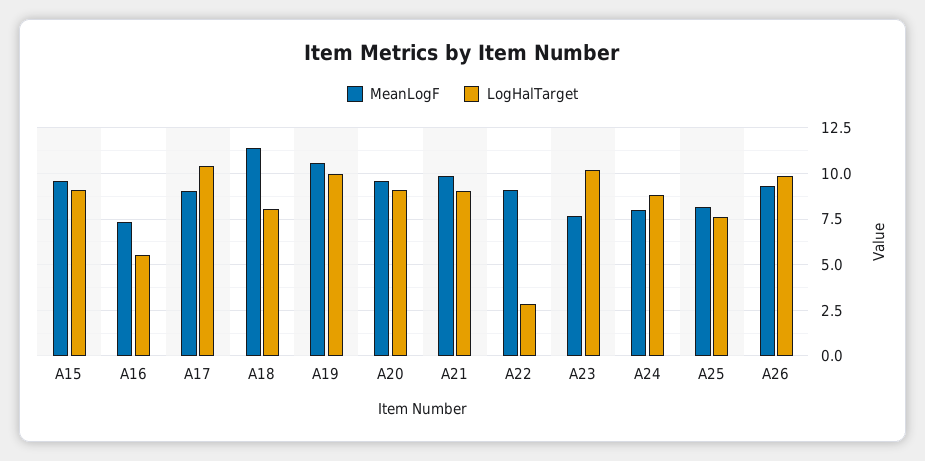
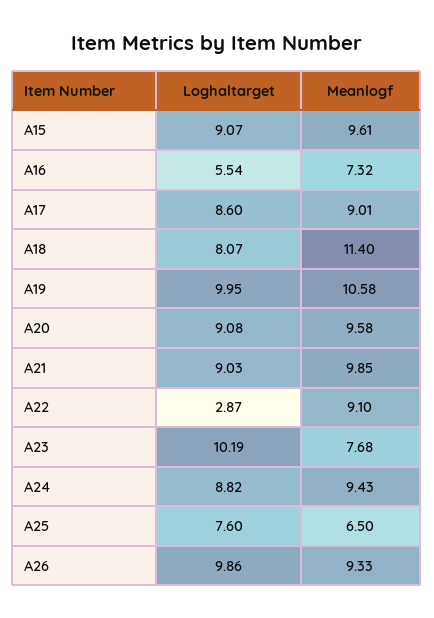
  {
    "MeanLogF": {
      "A15": 9.61,
      "A16": 7.32,
      "A17": 9.01,
      "A18": 11.4,
      "A19": 10.58,
      "A20": 9.58,
      "A21": 9.85,
      "A22": 9.1,
      "A23": 7.68,
-     "A24": 8,
+     "A24": 9.43,
-     "A25": 8,
+     "A25": 6.5,
      "A26": 9.33
    },
    "LogHalTarget": {
      "A15": 9.07,
      "A16": 5.54,
-     "A17": 10.5,
+     "A17": 8.6,
      "A18": 8.07,
      "A19": 9.95,
      "A20": 9.08,
      "A21": 9.03,
      "A22": 2.87,
      "A23": 10.19,
      "A24": 8.82,
      "A25": 7.6,
      "A26": 9.86
    }
  }

